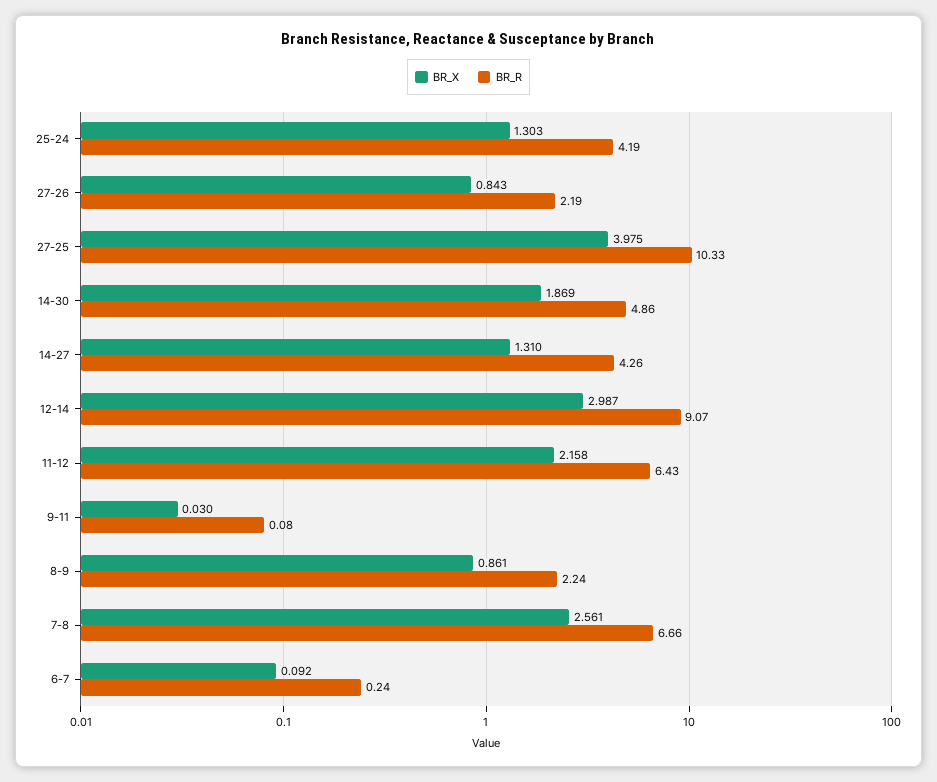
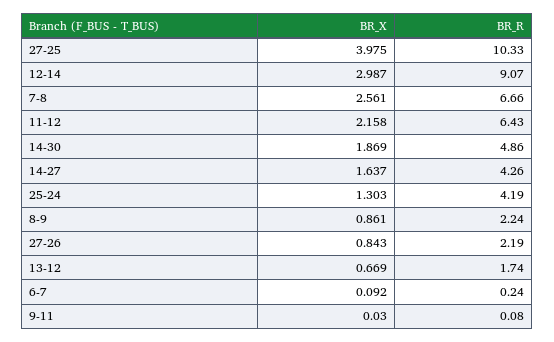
  {
    "BR_X": {
      "25-24": 1.303,
      "27-26": 0.843,
      "27-25": 3.975,
      "14-30": 1.869,
-     "14-27": 1.31,
+     "14-27": 1.637,
      "12-14": 2.987,
      "11-12": 2.158,
      "9-11": 0.03,
      "8-9": 0.861,
      "7-8": 2.561,
-     "6-7": 0.092
+     "6-7": 0.092,
+     "13-12": 0.669
    },
    "BR_R": {
      "25-24": 4.19,
      "27-26": 2.19,
      "27-25": 10.33,
      "14-30": 4.86,
      "14-27": 4.26,
      "12-14": 9.07,
      "11-12": 6.43,
      "9-11": 0.08,
      "8-9": 2.24,
      "7-8": 6.66,
-     "6-7": 0.24
+     "6-7": 0.24,
+     "13-12": 1.74
    }
  }

